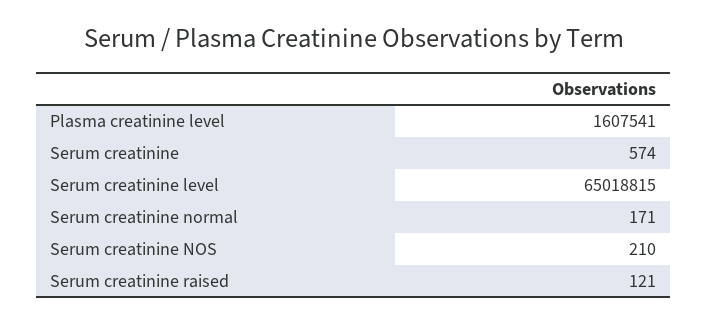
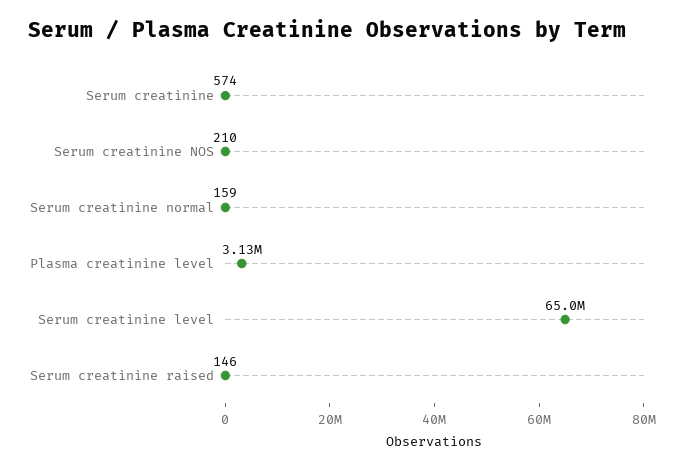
  {
-   "Plasma creatinine level": 1607541,
+   "Plasma creatinine level": 3130000,
    "Serum creatinine": 574,
    "Serum creatinine level": 65018815,
-   "Serum creatinine normal": 171,
+   "Serum creatinine normal": 159,
    "Serum creatinine NOS": 210,
-   "Serum creatinine raised": 121
+   "Serum creatinine raised": 146
  }

